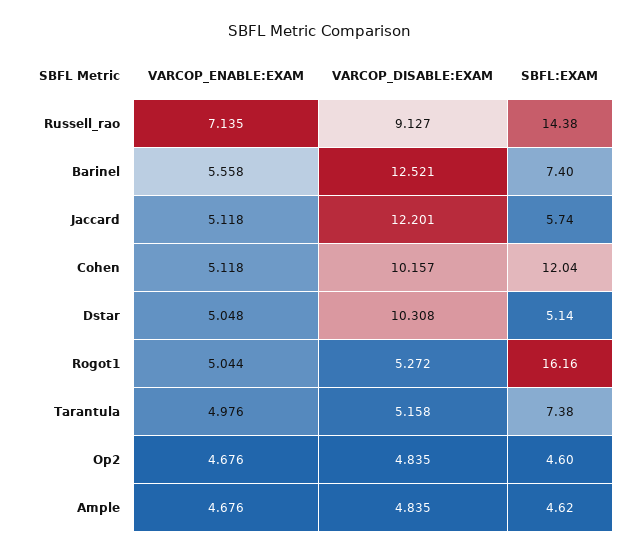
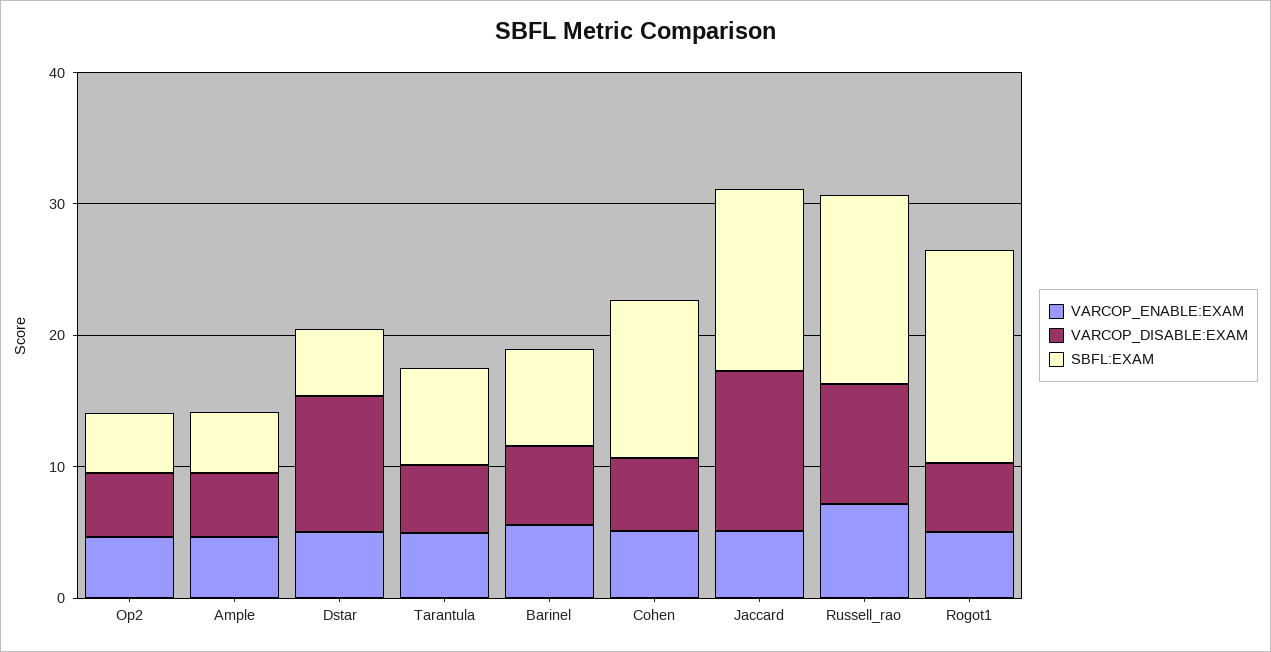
  {
    "VARCOP_ENABLE:EXAM": {
      "Russell_rao": 7.135,
      "Barinel": 5.558,
      "Jaccard": 5.118,
      "Cohen": 5.118,
      "Dstar": 5.048,
      "Rogot1": 5.044,
      "Tarantula": 4.976,
      "Op2": 4.676,
      "Ample": 4.676
    },
    "VARCOP_DISABLE:EXAM": {
      "Russell_rao": 9.127,
-     "Barinel": 12.521,
+     "Barinel": 6,
      "Jaccard": 12.201,
-     "Cohen": 10.157,
+     "Cohen": 6,
      "Dstar": 10.308,
      "Rogot1": 5.272,
      "Tarantula": 5.158,
      "Op2": 4.835,
      "Ample": 4.835
    },
    "SBFL:EXAM": {
      "Russell_rao": 14.38,
      "Barinel": 7.4,
-     "Jaccard": 5.74,
+     "Jaccard": 14,
      "Cohen": 12.04,
      "Dstar": 5.14,
      "Rogot1": 16.16,
      "Tarantula": 7.38,
      "Op2": 4.6,
      "Ample": 4.62
    }
  }

